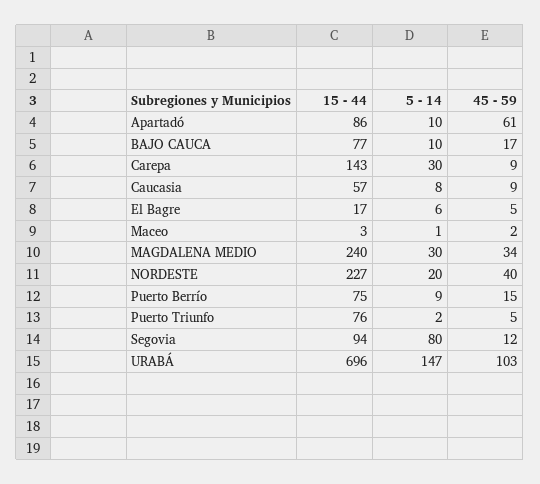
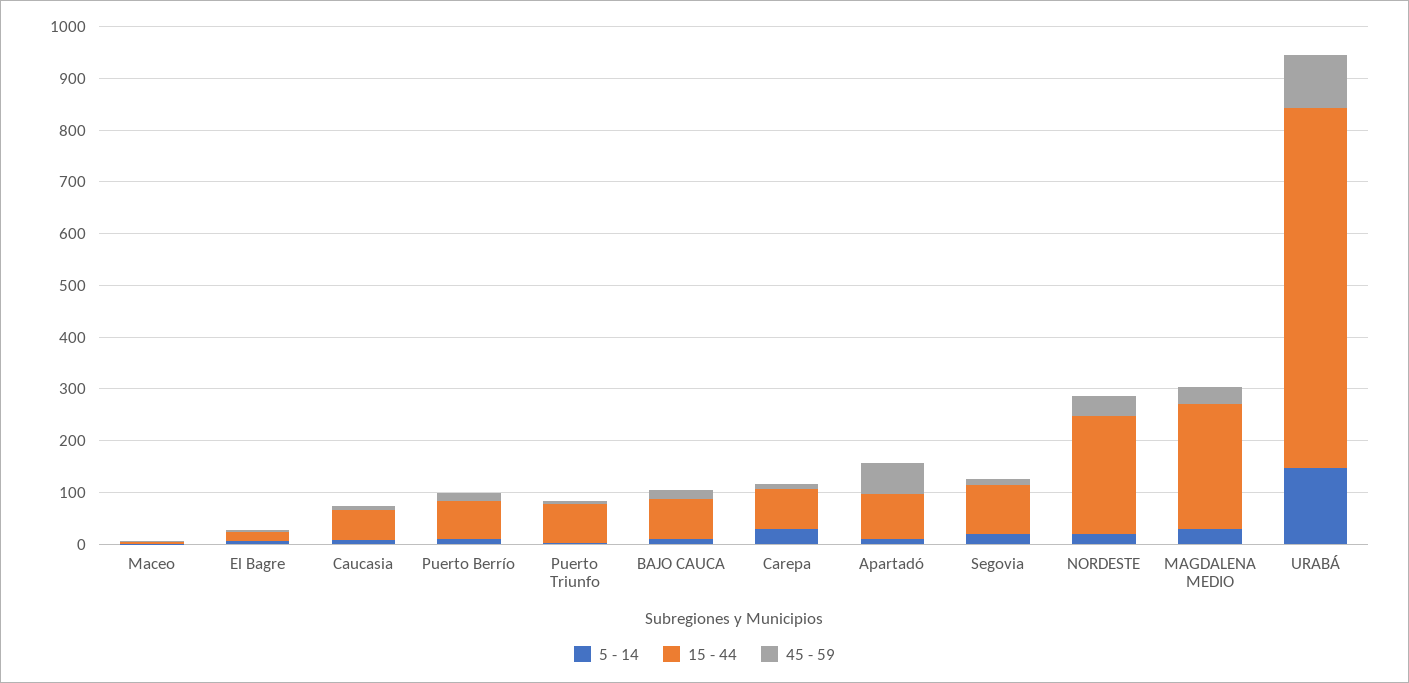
  {
    "15 - 44": {
      "Apartadó": 86,
      "BAJO CAUCA": 77,
-     "Carepa": 143,
+     "Carepa": 80,
      "Caucasia": 57,
      "El Bagre": 17,
      "Maceo": 3,
      "MAGDALENA MEDIO": 240,
      "NORDESTE": 227,
      "Puerto Berrío": 75,
      "Puerto Triunfo": 76,
      "Segovia": 94,
      "URABÁ": 696
    },
    "5 - 14": {
      "Apartadó": 10,
      "BAJO CAUCA": 10,
      "Carepa": 30,
      "Caucasia": 8,
      "El Bagre": 6,
      "Maceo": 1,
      "MAGDALENA MEDIO": 30,
      "NORDESTE": 20,
      "Puerto Berrío": 9,
      "Puerto Triunfo": 2,
-     "Segovia": 80,
+     "Segovia": 20,
      "URABÁ": 147
    },
    "45 - 59": {
      "Apartadó": 61,
      "BAJO CAUCA": 17,
      "Carepa": 9,
      "Caucasia": 9,
      "El Bagre": 5,
      "Maceo": 2,
      "MAGDALENA MEDIO": 34,
      "NORDESTE": 40,
      "Puerto Berrío": 15,
      "Puerto Triunfo": 5,
      "Segovia": 12,
      "URABÁ": 103
    }
  }

